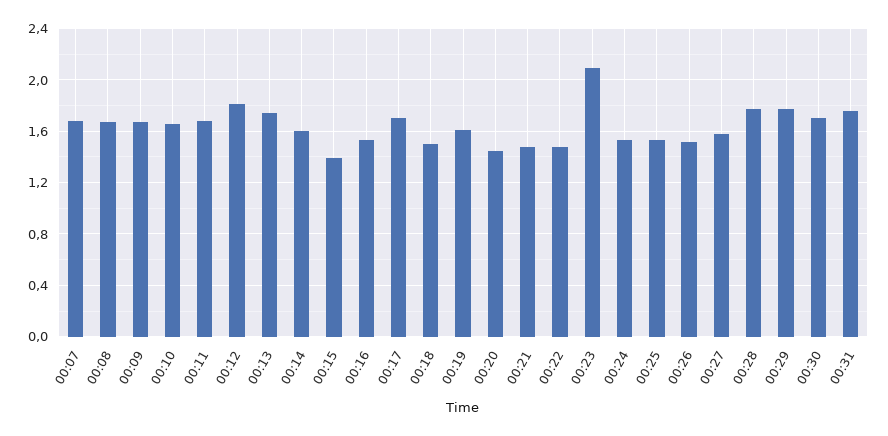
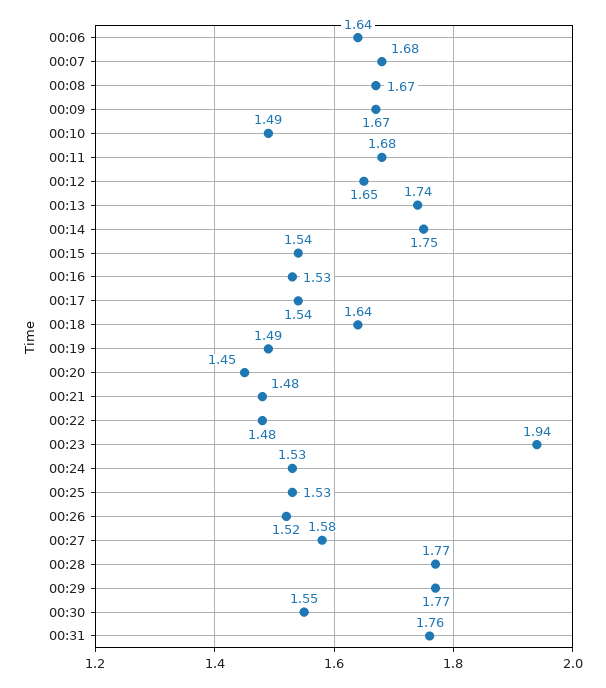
  {
    "00:07": 1.68,
    "00:08": 1.67,
    "00:09": 1.67,
-   "00:10": 1.65,
+   "00:10": 1.49,
    "00:11": 1.68,
-   "00:12": 1.8,
+   "00:12": 1.65,
    "00:13": 1.74,
-   "00:14": 1.6,
+   "00:14": 1.75,
-   "00:15": 1.4,
+   "00:15": 1.54,
    "00:16": 1.53,
-   "00:17": 1.7,
+   "00:17": 1.54,
-   "00:18": 1.5,
+   "00:18": 1.64,
-   "00:19": 1.6,
+   "00:19": 1.49,
    "00:20": 1.45,
    "00:21": 1.48,
    "00:22": 1.48,
-   "00:23": 2.1,
+   "00:23": 1.94,
    "00:24": 1.53,
    "00:25": 1.53,
    "00:26": 1.52,
    "00:27": 1.58,
    "00:28": 1.77,
    "00:29": 1.77,
-   "00:30": 1.7,
+   "00:30": 1.55,
-   "00:31": 1.76
+   "00:31": 1.76,
+   "00:06": 1.64
  }

